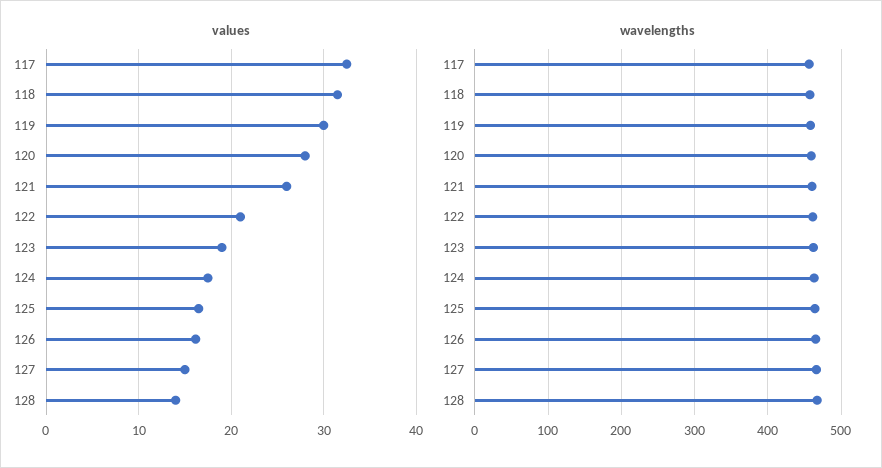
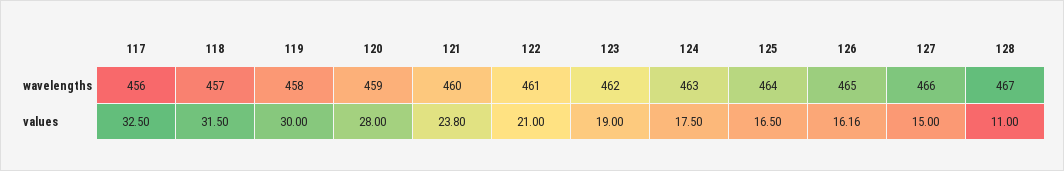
  {
    "values": {
      "117": 32.5,
      "118": 31.5,
      "119": 30,
      "120": 28,
-     "121": 26,
+     "121": 23.8,
      "122": 21,
      "123": 19,
      "124": 17.5,
      "125": 16.5,
      "126": 16.16,
      "127": 15,
-     "128": 14
+     "128": 11
    },
    "wavelengths": {
      "117": 456,
      "118": 457,
      "119": 458,
      "120": 459,
      "121": 460,
      "122": 461,
      "123": 462,
      "124": 463,
      "125": 464,
      "126": 465,
      "127": 466,
      "128": 467
    }
  }

